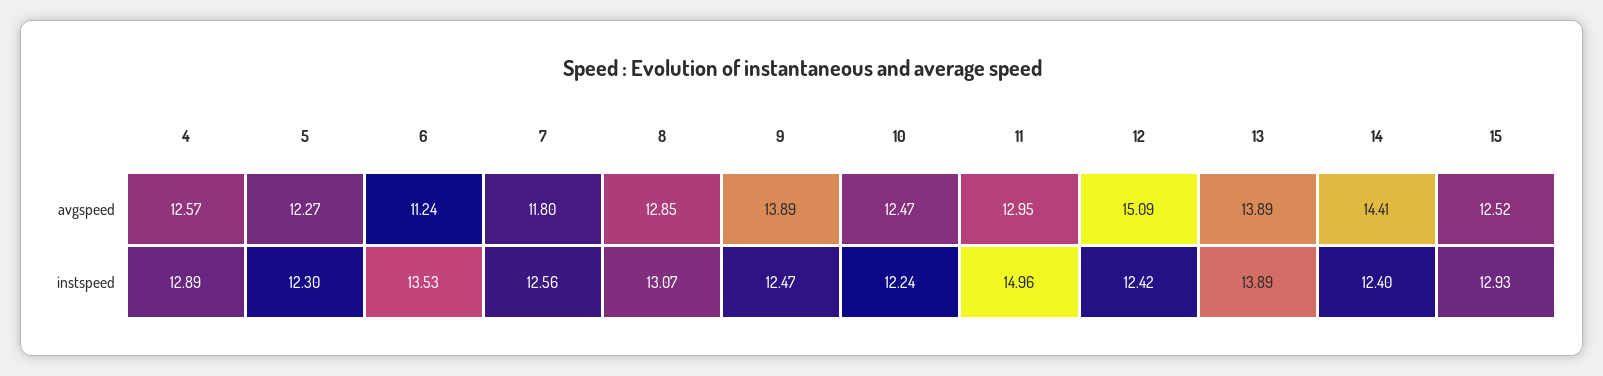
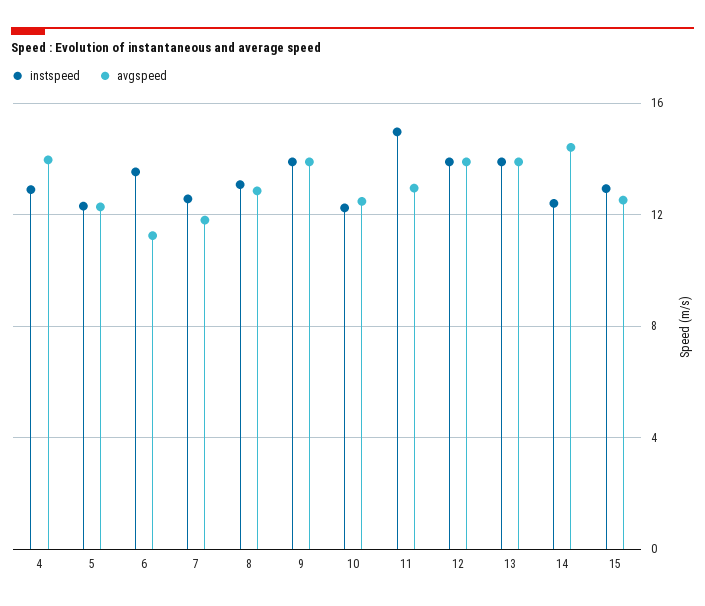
  {
    "avgspeed": {
-     "4": 12.57,
+     "4": 14,
      "5": 12.27,
      "6": 11.24,
      "7": 11.8,
      "8": 12.85,
      "9": 13.89,
      "10": 12.47,
      "11": 12.95,
-     "12": 15.09,
+     "12": 14,
      "13": 13.89,
      "14": 14.41,
      "15": 12.52
    },
    "instspeed": {
      "4": 12.89,
      "5": 12.3,
      "6": 13.53,
      "7": 12.56,
      "8": 13.07,
-     "9": 12.47,
+     "9": 14,
      "10": 12.24,
      "11": 14.96,
-     "12": 12.42,
+     "12": 14,
      "13": 13.89,
      "14": 12.4,
      "15": 12.93
    }
  }

